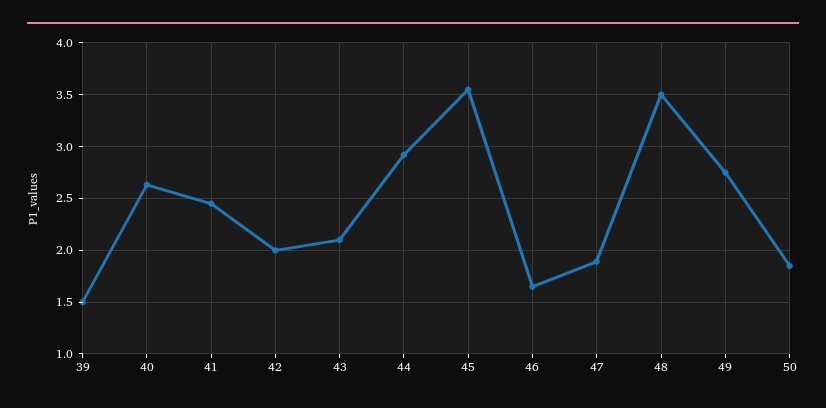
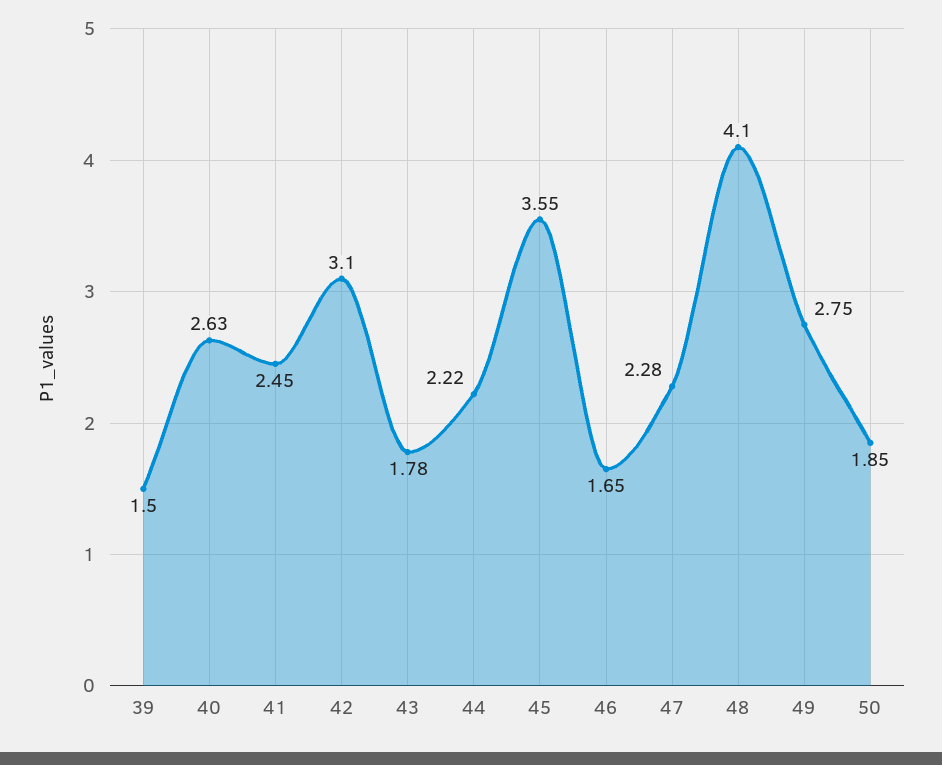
  {
    "39": 1.5,
    "40": 2.63,
    "41": 2.45,
-   "42": 2,
+   "42": 3.1,
-   "43": 2.1,
+   "43": 1.78,
-   "44": 2.9,
+   "44": 2.22,
    "45": 3.55,
    "46": 1.65,
-   "47": 1.9,
+   "47": 2.28,
-   "48": 3.5,
+   "48": 4.1,
    "49": 2.75,
    "50": 1.85
  }

